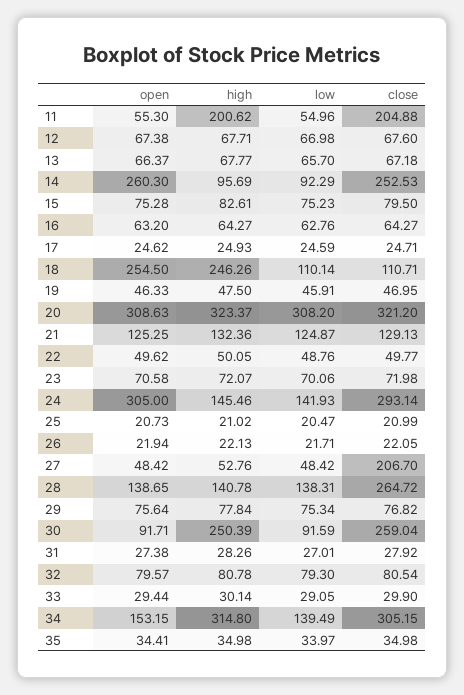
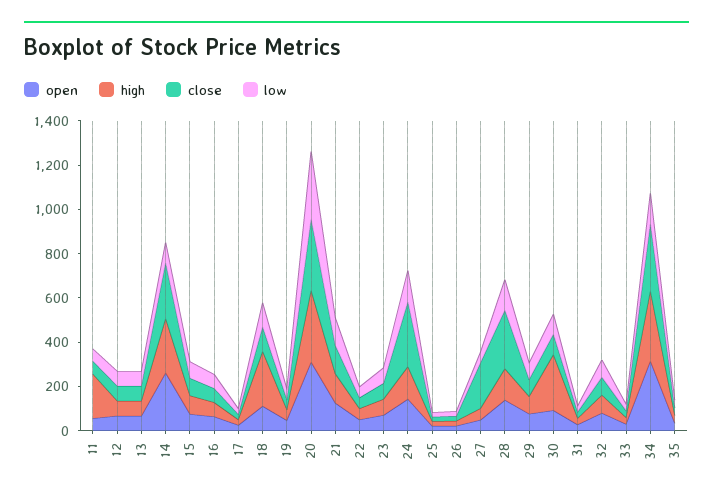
  {
    "open": {
      "11": 55.3,
      "12": 67.38,
      "13": 66.37,
      "14": 260.3,
      "15": 75.28,
      "16": 63.2,
      "17": 24.62,
-     "18": 254.5,
+     "18": 100,
      "19": 46.33,
      "20": 308.63,
      "21": 125.25,
      "22": 49.62,
      "23": 70.58,
-     "24": 305,
+     "24": 150,
      "25": 20.73,
      "26": 21.94,
      "27": 48.42,
      "28": 138.65,
      "29": 75.64,
      "30": 91.71,
      "31": 27.38,
      "32": 79.57,
      "33": 29.44,
-     "34": 153.15,
+     "34": 300,
      "35": 34.41
    },
    "high": {
      "11": 200.62,
      "12": 67.71,
      "13": 67.77,
-     "14": 95.69,
+     "14": 250,
      "15": 82.61,
      "16": 64.27,
      "17": 24.93,
      "18": 246.26,
      "19": 47.5,
      "20": 323.37,
      "21": 132.36,
      "22": 50.05,
      "23": 72.07,
      "24": 145.46,
      "25": 21.02,
      "26": 22.13,
      "27": 52.76,
      "28": 140.78,
      "29": 77.84,
      "30": 250.39,
      "31": 28.26,
      "32": 80.78,
      "33": 30.14,
      "34": 314.8,
      "35": 34.98
    },
    "low": {
      "11": 54.96,
      "12": 66.98,
      "13": 65.7,
      "14": 92.29,
      "15": 75.23,
      "16": 62.76,
      "17": 24.59,
      "18": 110.14,
      "19": 45.91,
      "20": 308.2,
      "21": 124.87,
      "22": 48.76,
      "23": 70.06,
      "24": 141.93,
      "25": 20.47,
      "26": 21.71,
      "27": 48.42,
      "28": 138.31,
      "29": 75.34,
      "30": 91.59,
      "31": 27.01,
      "32": 79.3,
      "33": 29.05,
      "34": 139.49,
      "35": 33.97
    },
    "close": {
-     "11": 204.88,
+     "11": 50,
      "12": 67.6,
      "13": 67.18,
      "14": 252.53,
      "15": 79.5,
      "16": 64.27,
      "17": 24.71,
      "18": 110.71,
      "19": 46.95,
      "20": 321.2,
      "21": 129.13,
      "22": 49.77,
      "23": 71.98,
      "24": 293.14,
      "25": 20.99,
      "26": 22.05,
      "27": 206.7,
      "28": 264.72,
      "29": 76.82,
-     "30": 259.04,
+     "30": 100,
      "31": 27.92,
      "32": 80.54,
      "33": 29.9,
      "34": 305.15,
      "35": 34.98
    }
  }

